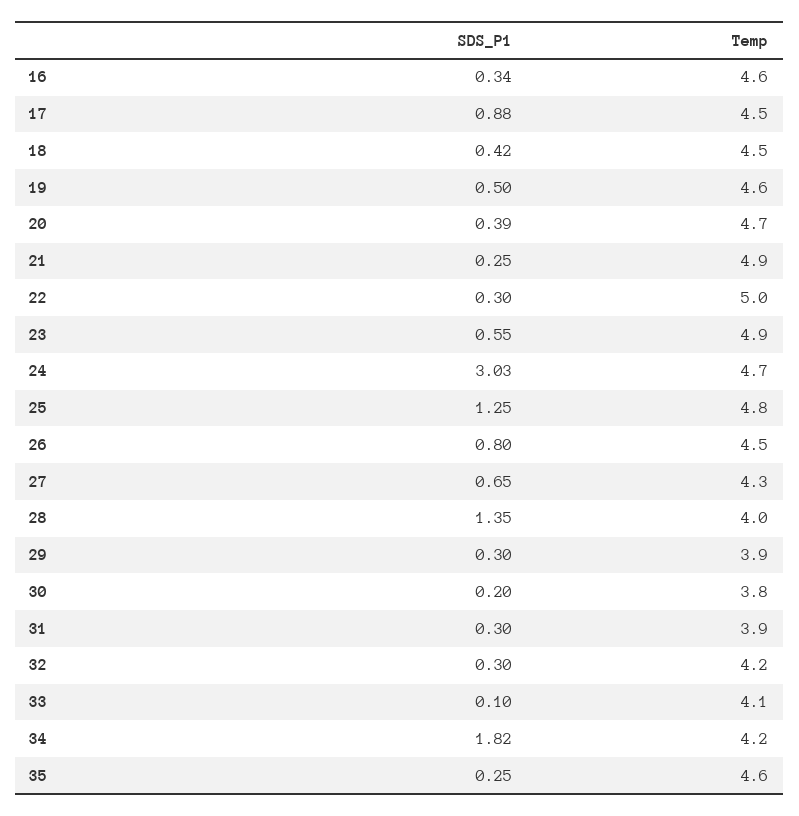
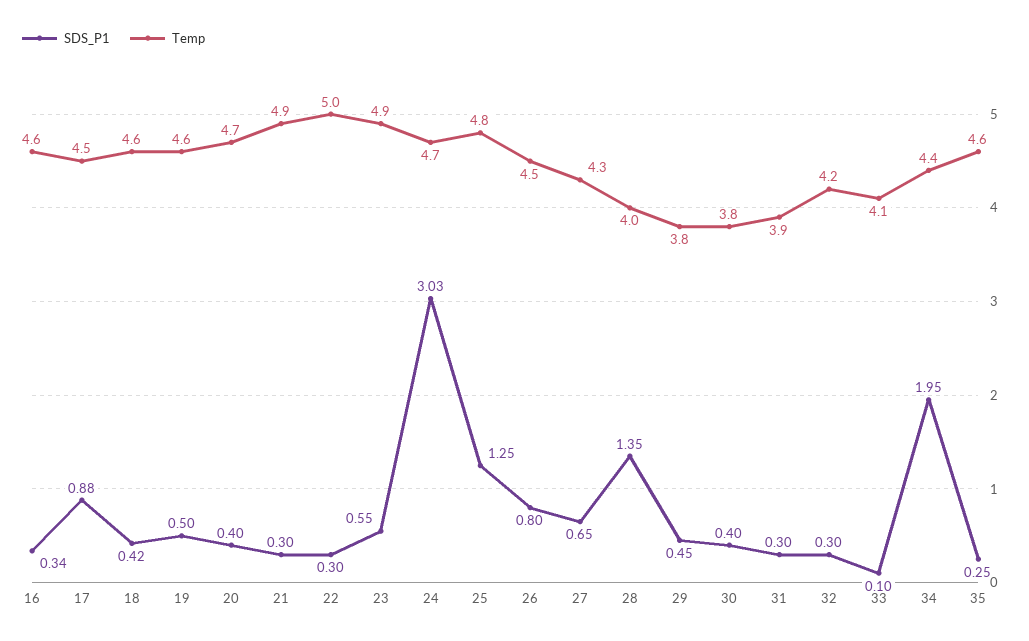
  {
    "SDS_P1": {
      "16": 0.34,
      "17": 0.88,
      "18": 0.42,
      "19": 0.5,
-     "20": 0.39,
+     "20": 0.4,
-     "21": 0.25,
+     "21": 0.3,
      "22": 0.3,
      "23": 0.55,
      "24": 3.03,
      "25": 1.25,
      "26": 0.8,
      "27": 0.65,
      "28": 1.35,
-     "29": 0.3,
+     "29": 0.45,
-     "30": 0.2,
+     "30": 0.4,
      "31": 0.3,
      "32": 0.3,
      "33": 0.1,
-     "34": 1.82,
+     "34": 1.95,
      "35": 0.25
    },
    "Temp": {
      "16": 4.6,
      "17": 4.5,
-     "18": 4.5,
+     "18": 4.6,
      "19": 4.6,
      "20": 4.7,
      "21": 4.9,
      "22": 5,
      "23": 4.9,
      "24": 4.7,
      "25": 4.8,
      "26": 4.5,
      "27": 4.3,
      "28": 4,
-     "29": 3.9,
+     "29": 3.8,
      "30": 3.8,
      "31": 3.9,
      "32": 4.2,
      "33": 4.1,
-     "34": 4.2,
+     "34": 4.4,
      "35": 4.6
    }
  }

